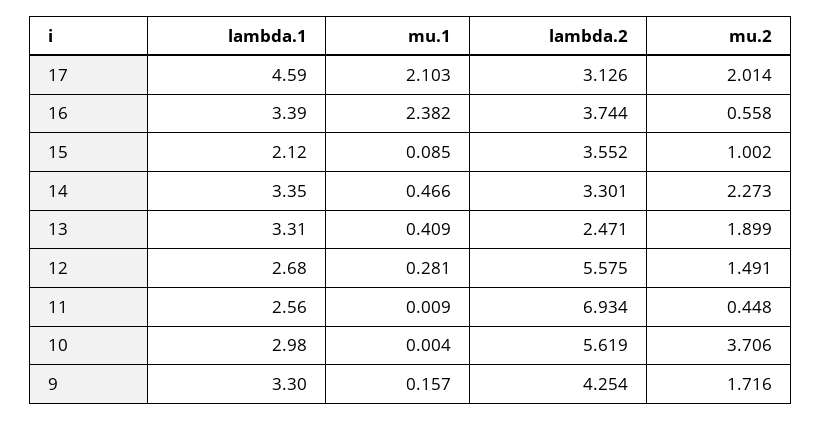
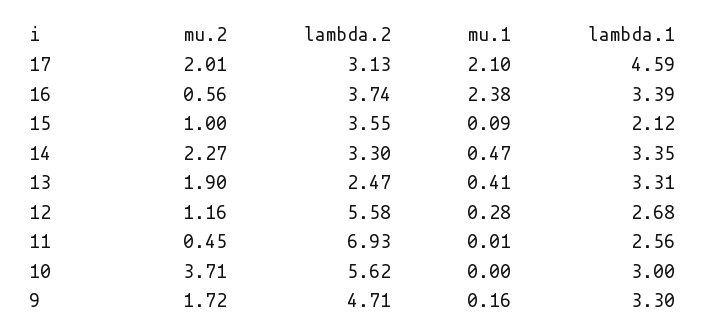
  {
    "lambda.1": {
      "17": 4.59,
      "16": 3.39,
      "15": 2.12,
      "14": 3.35,
      "13": 3.31,
      "12": 2.68,
      "11": 2.56,
-     "10": 2.98,
+     "10": 3,
      "9": 3.3
    },
    "mu.1": {
      "17": 2.103,
      "16": 2.382,
      "15": 0.085,
      "14": 0.466,
      "13": 0.409,
      "12": 0.281,
      "11": 0.009,
      "10": 0.004,
      "9": 0.157
    },
    "lambda.2": {
      "17": 3.126,
      "16": 3.744,
      "15": 3.552,
      "14": 3.301,
      "13": 2.471,
      "12": 5.575,
      "11": 6.934,
      "10": 5.619,
-     "9": 4.254
+     "9": 4.71
    },
    "mu.2": {
      "17": 2.014,
      "16": 0.558,
      "15": 1.002,
      "14": 2.273,
      "13": 1.899,
-     "12": 1.491,
+     "12": 1.16,
      "11": 0.448,
      "10": 3.706,
      "9": 1.716
    }
  }

